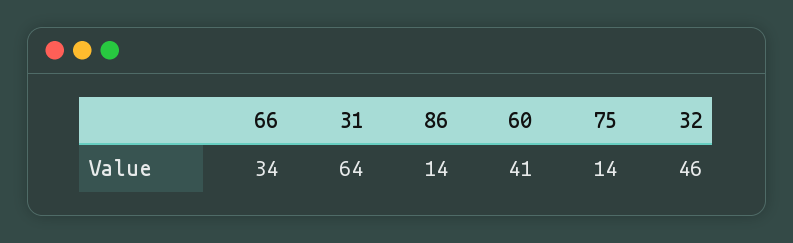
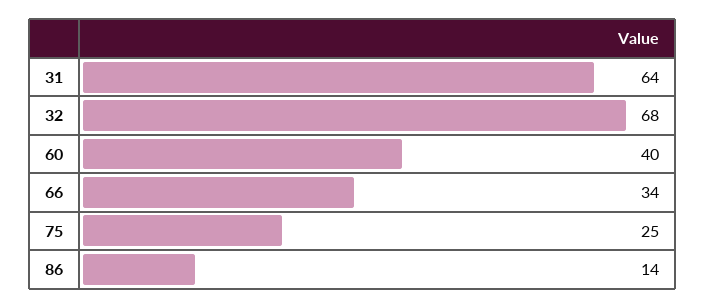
  {
    "66": 34,
    "31": 64,
    "86": 14,
-   "60": 41,
+   "60": 40,
-   "75": 14,
+   "75": 25,
-   "32": 46
+   "32": 68
  }

